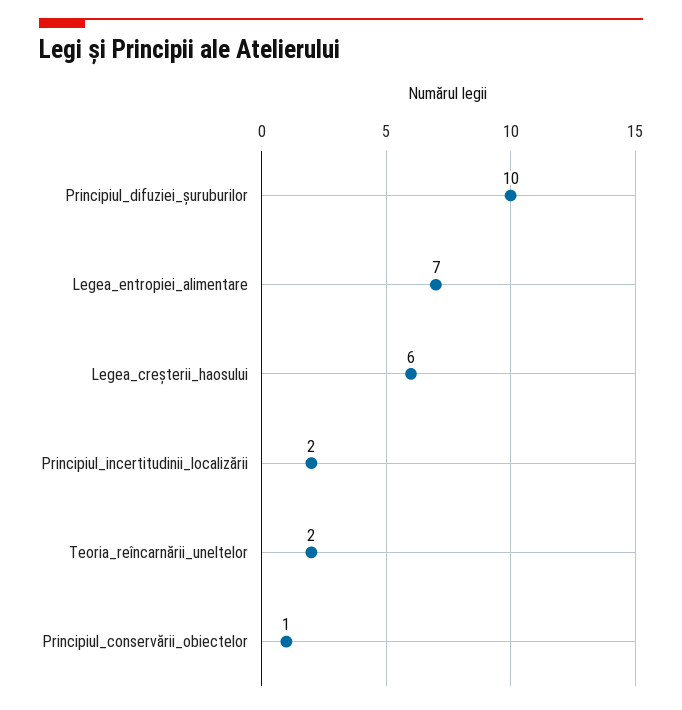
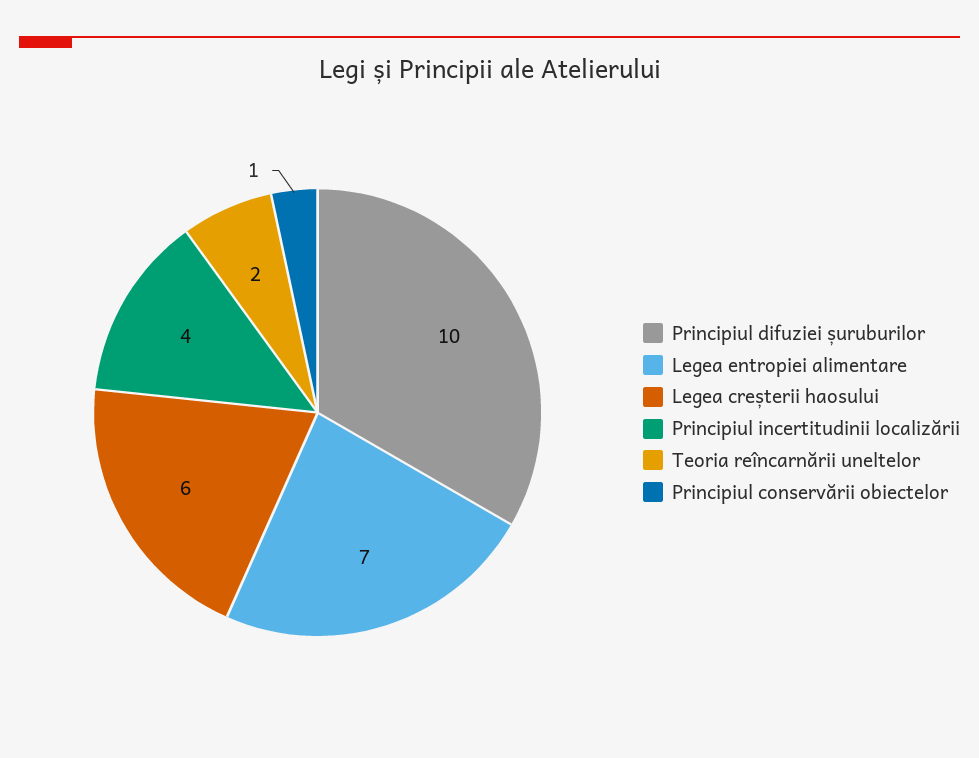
  {
    "Principiul_difuziei_șuruburilor": 10,
    "Legea_entropiei_alimentare": 7,
    "Legea_creșterii_haosului": 6,
-   "Principiul_incertitudinii_localizării": 2,
+   "Principiul_incertitudinii_localizării": 4,
    "Teoria_reîncarnării_uneltelor": 2,
    "Principiul_conservării_obiectelor": 1
  }

